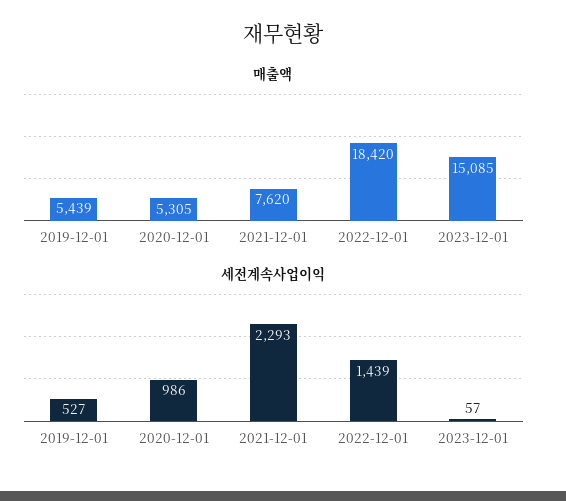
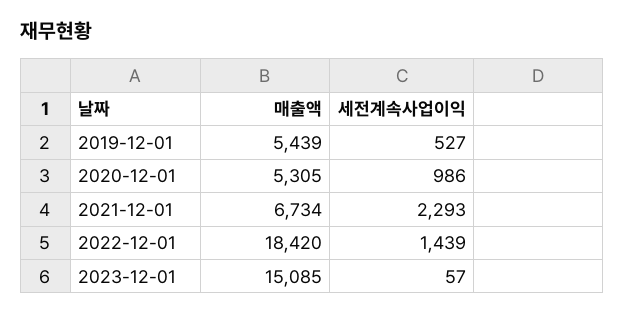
  {
    "매출액": {
      "2019-12-01": 5439,
      "2020-12-01": 5305,
-     "2021-12-01": 7620,
+     "2021-12-01": 6734,
      "2022-12-01": 18420,
      "2023-12-01": 15085
    },
    "세전계속사업이익": {
      "2019-12-01": 527,
      "2020-12-01": 986,
      "2021-12-01": 2293,
      "2022-12-01": 1439,
      "2023-12-01": 57
    }
  }

